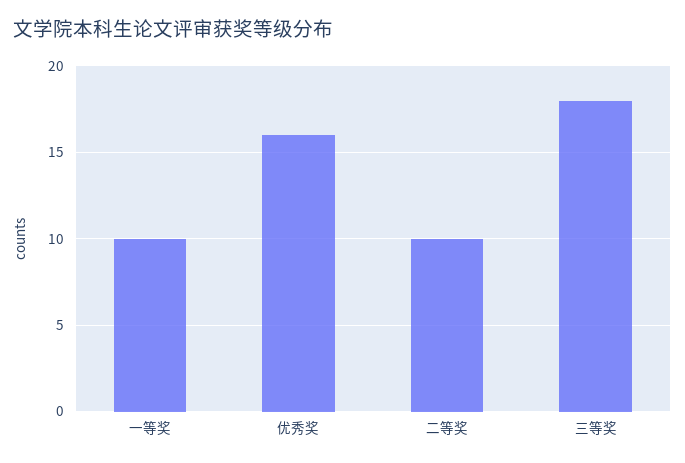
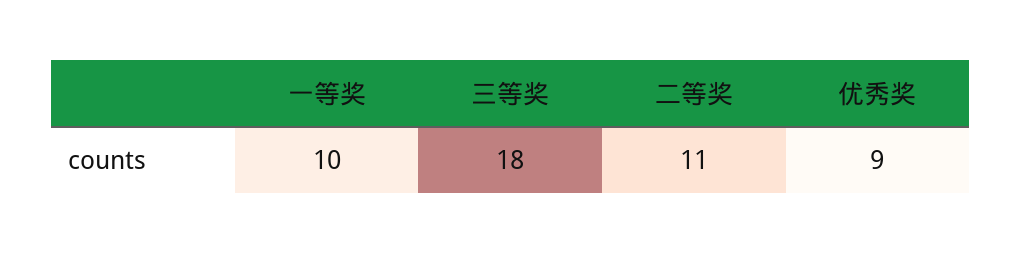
  {
    "一等奖": 10,
-   "优秀奖": 16,
+   "优秀奖": 9,
-   "二等奖": 10,
+   "二等奖": 11,
    "三等奖": 18
  }

